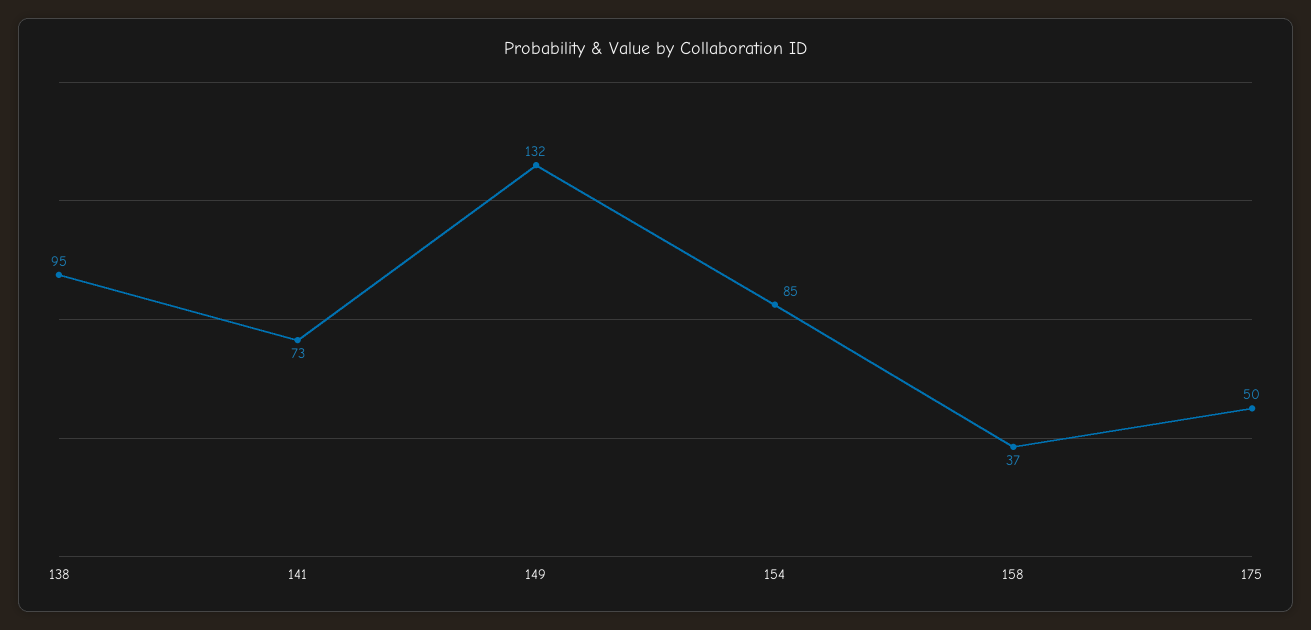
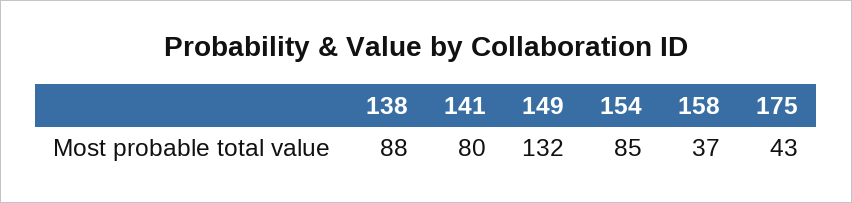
  {
-   "138": 95,
+   "138": 88,
-   "141": 73,
+   "141": 80,
    "149": 132,
    "154": 85,
    "158": 37,
-   "175": 50
+   "175": 43
  }

